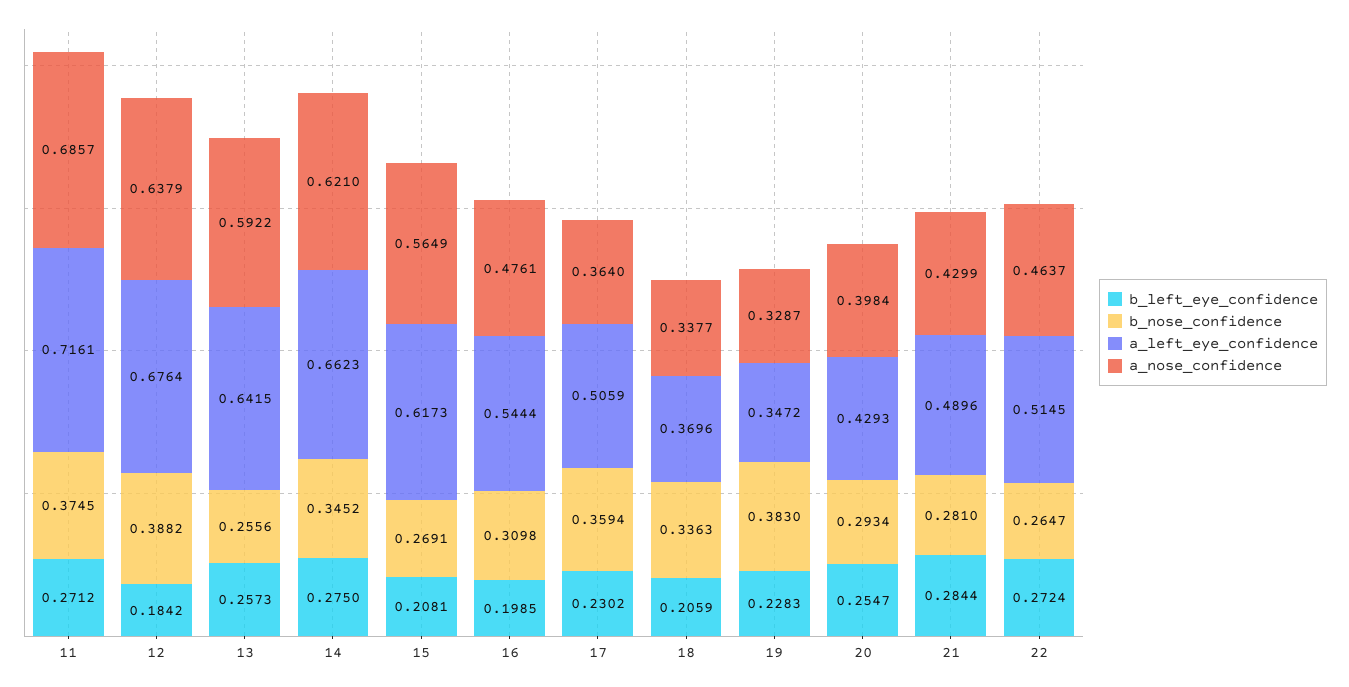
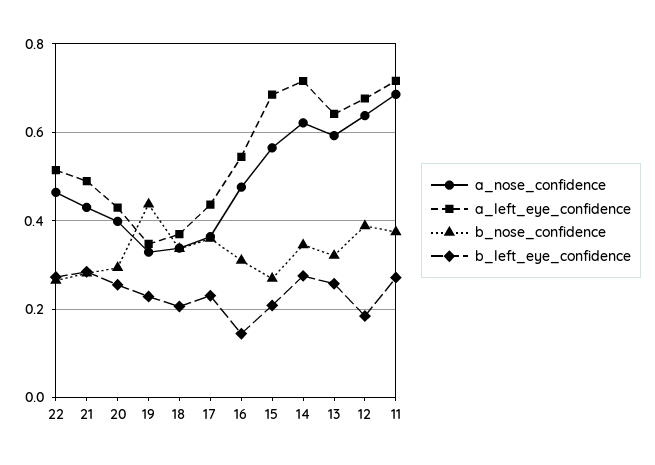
  {
    "b_left_eye_confidence": {
      "11": 0.2712,
      "12": 0.1842,
      "13": 0.2573,
      "14": 0.275,
      "15": 0.2081,
-     "16": 0.1985,
+     "16": 0.14,
      "17": 0.2302,
      "18": 0.2059,
      "19": 0.2283,
      "20": 0.2547,
      "21": 0.2844,
      "22": 0.2724
    },
    "b_nose_confidence": {
      "11": 0.3745,
      "12": 0.3882,
-     "13": 0.2556,
+     "13": 0.32,
      "14": 0.3452,
      "15": 0.2691,
      "16": 0.3098,
      "17": 0.3594,
      "18": 0.3363,
-     "19": 0.383,
+     "19": 0.44,
      "20": 0.2934,
      "21": 0.281,
      "22": 0.2647
    },
    "a_left_eye_confidence": {
      "11": 0.7161,
      "12": 0.6764,
      "13": 0.6415,
-     "14": 0.6623,
+     "14": 0.72,
-     "15": 0.6173,
+     "15": 0.68,
      "16": 0.5444,
-     "17": 0.5059,
+     "17": 0.44,
      "18": 0.3696,
      "19": 0.3472,
      "20": 0.4293,
      "21": 0.4896,
      "22": 0.5145
    },
    "a_nose_confidence": {
      "11": 0.6857,
      "12": 0.6379,
      "13": 0.5922,
      "14": 0.621,
      "15": 0.5649,
      "16": 0.4761,
      "17": 0.364,
      "18": 0.3377,
      "19": 0.3287,
      "20": 0.3984,
      "21": 0.4299,
      "22": 0.4637
    }
  }

